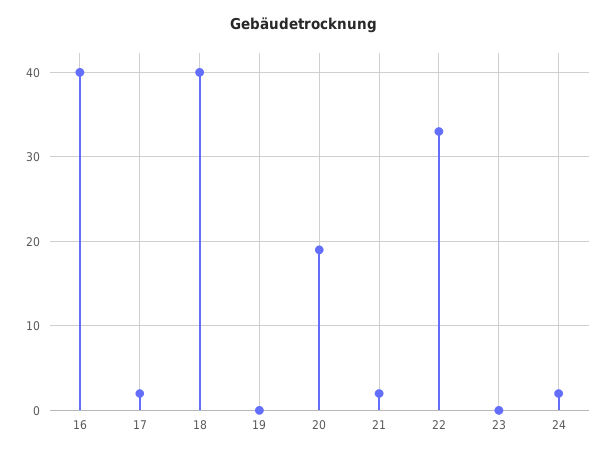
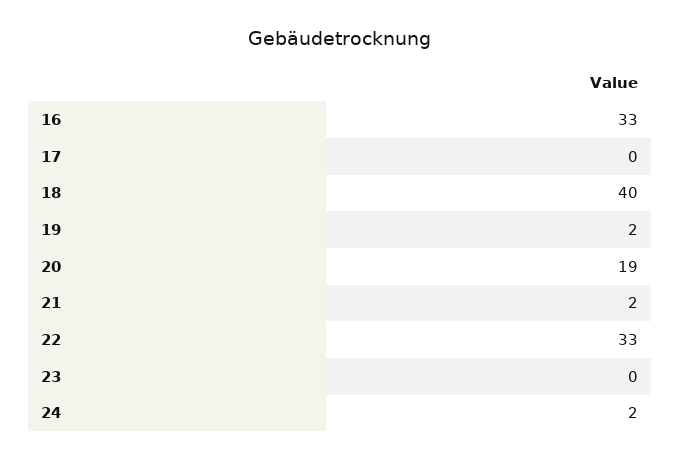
  {
-   "16": 40,
+   "16": 33,
-   "17": 2,
+   "17": 0,
    "18": 40,
-   "19": 0,
+   "19": 2,
    "20": 19,
    "21": 2,
    "22": 33,
    "23": 0,
    "24": 2
  }

